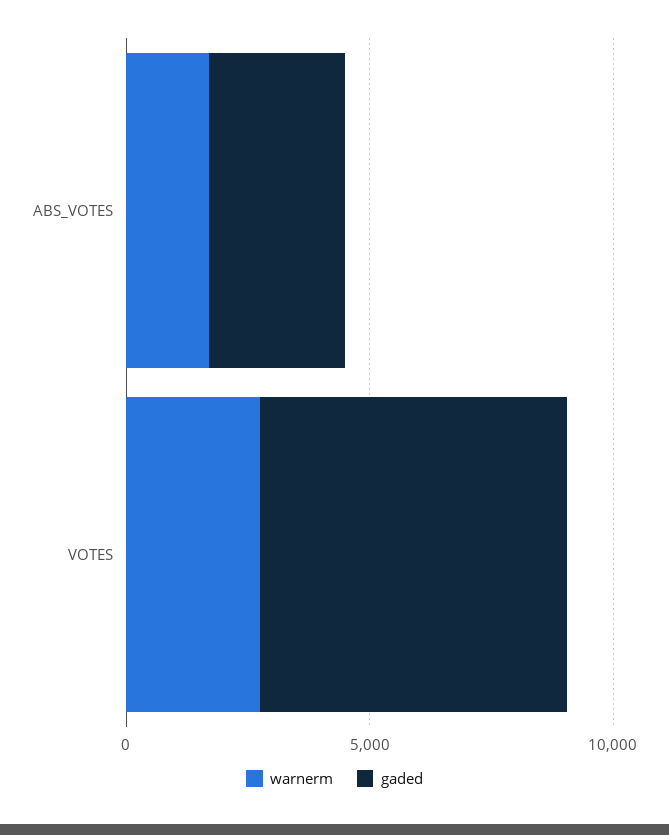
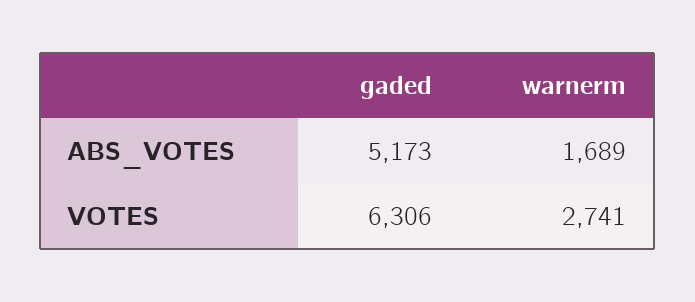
  {
    "warnerm": {
      "ABS_VOTES": 1689,
      "VOTES": 2741
    },
    "gaded": {
-     "ABS_VOTES": 3000,
+     "ABS_VOTES": 5173,
      "VOTES": 6306
    }
  }

